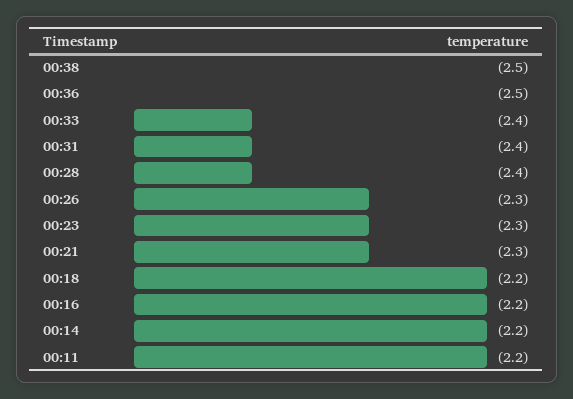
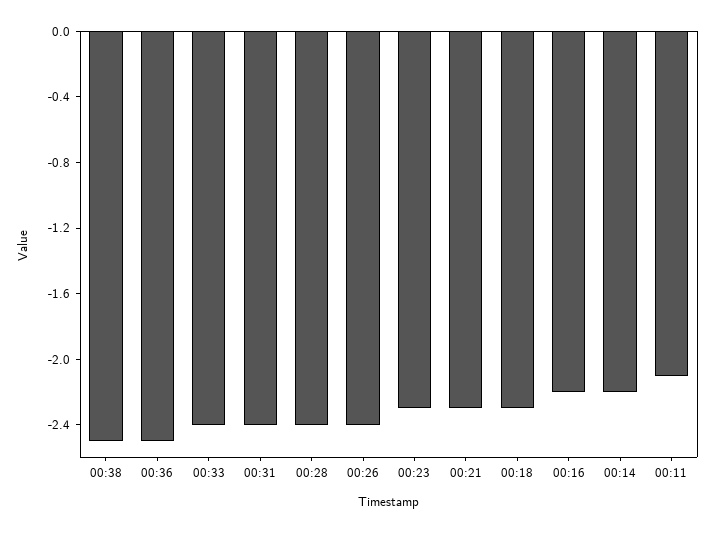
  {
    "00:38": -2.5,
    "00:36": -2.5,
    "00:33": -2.4,
    "00:31": -2.4,
    "00:28": -2.4,
-   "00:26": -2.3,
+   "00:26": -2.4,
    "00:23": -2.3,
    "00:21": -2.3,
-   "00:18": -2.2,
+   "00:18": -2.3,
    "00:16": -2.2,
    "00:14": -2.2,
-   "00:11": -2.2
+   "00:11": -2.1
  }

